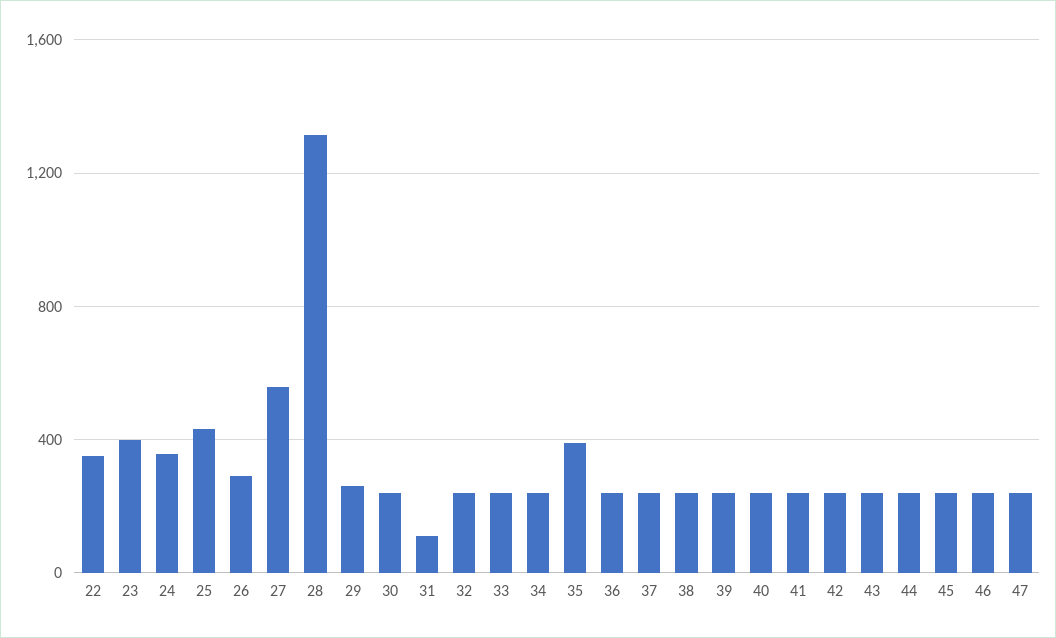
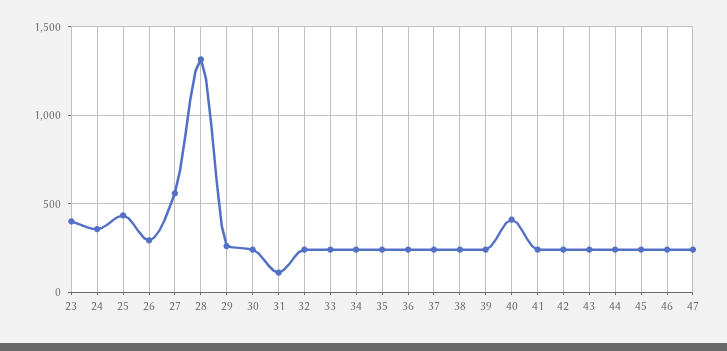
  {
-   "22": 350,
    "23": 400,
    "24": 350,
    "25": 450,
    "26": 300,
    "27": 550,
    "28": 1300,
    "29": 250,
    "30": 250,
    "31": 100,
    "32": 250,
    "33": 250,
    "34": 250,
-   "35": 400,
+   "35": 250,
    "36": 250,
    "37": 250,
    "38": 250,
    "39": 250,
-   "40": 250,
+   "40": 400,
    "41": 250,
    "42": 250,
    "43": 250,
    "44": 250,
    "45": 250,
    "46": 250,
    "47": 250
  }

